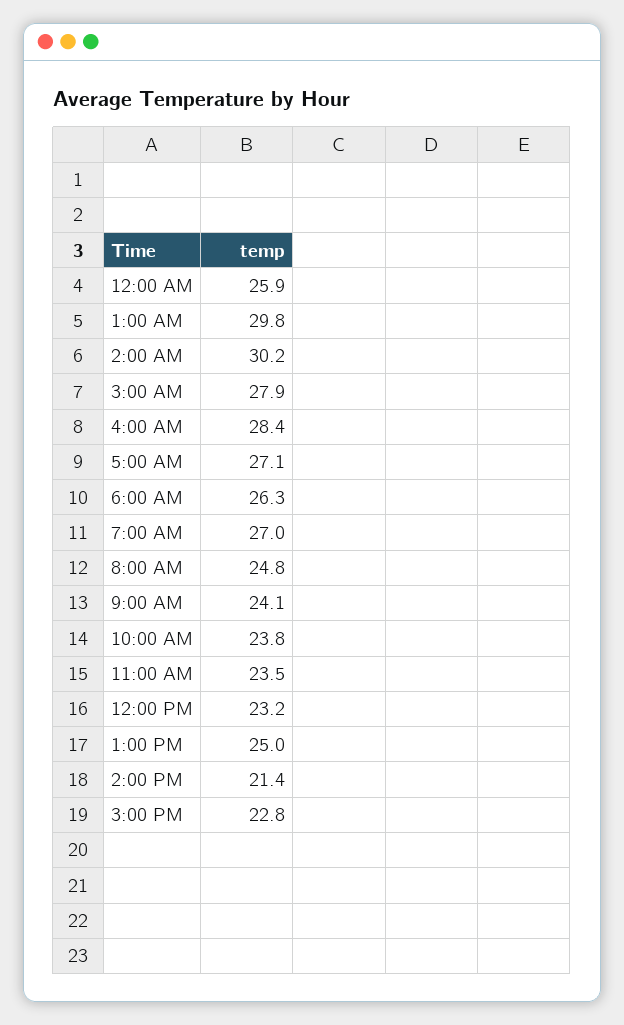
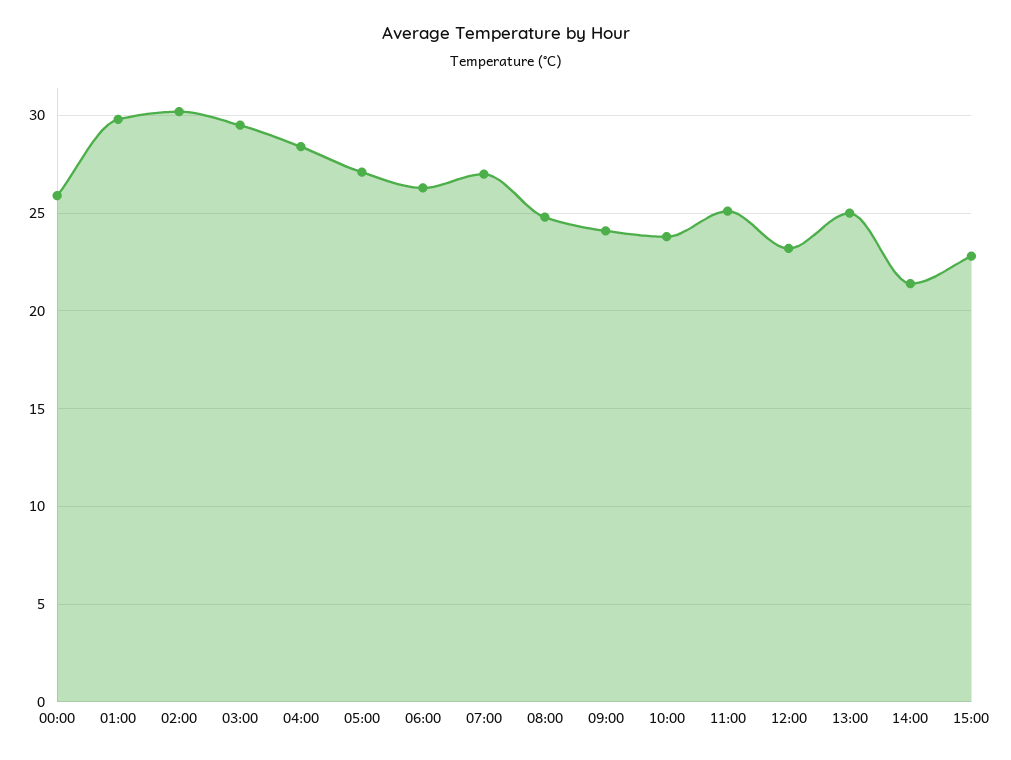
  {
    "12:00 AM": 25.9,
    "1:00 AM": 29.8,
    "2:00 AM": 30.2,
-   "3:00 AM": 27.9,
+   "3:00 AM": 29.5,
    "4:00 AM": 28.4,
    "5:00 AM": 27.1,
    "6:00 AM": 26.3,
    "7:00 AM": 27,
    "8:00 AM": 24.8,
    "9:00 AM": 24.1,
    "10:00 AM": 23.8,
-   "11:00 AM": 23.5,
+   "11:00 AM": 25,
    "12:00 PM": 23.2,
    "1:00 PM": 25,
    "2:00 PM": 21.4,
    "3:00 PM": 22.8
  }

